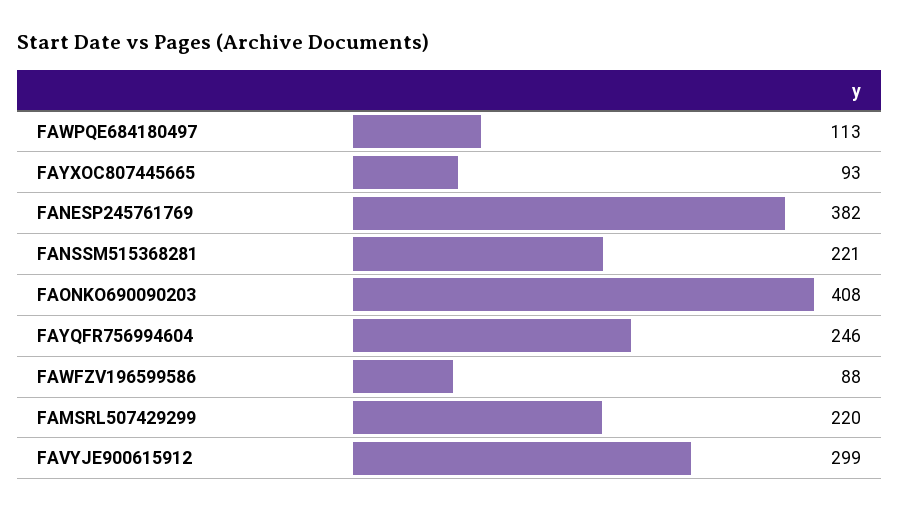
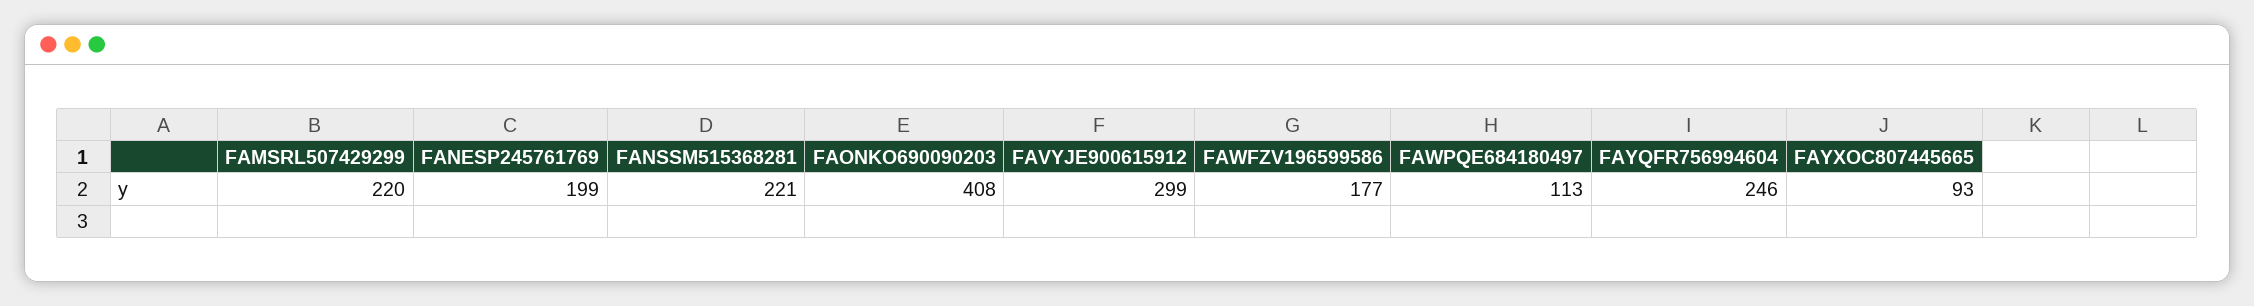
  {
    "FAWPQE684180497": 113,
    "FAYXOC807445665": 93,
-   "FANESP245761769": 382,
+   "FANESP245761769": 199,
    "FANSSM515368281": 221,
    "FAONKO690090203": 408,
    "FAYQFR756994604": 246,
-   "FAWFZV196599586": 88,
+   "FAWFZV196599586": 177,
    "FAMSRL507429299": 220,
    "FAVYJE900615912": 299
  }

